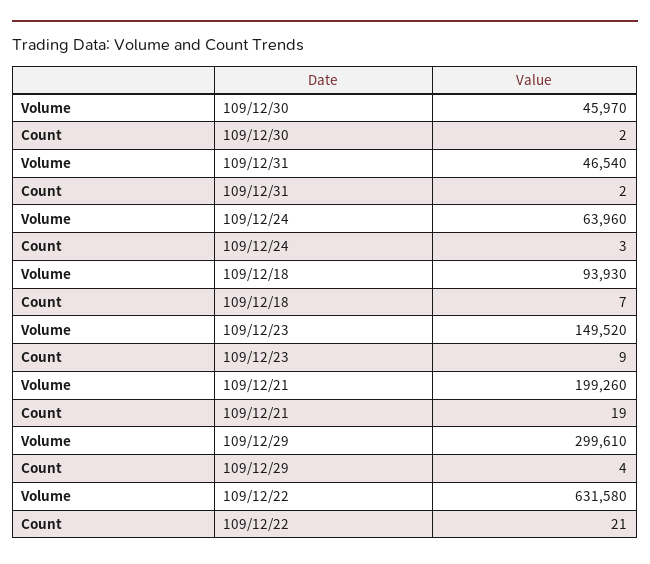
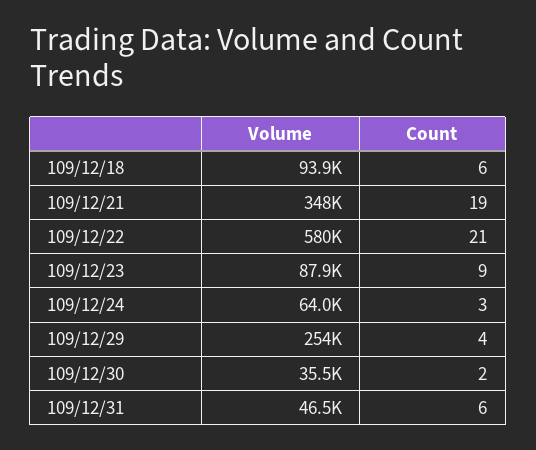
  {
    "Volume": {
-     "109/12/30": 45970,
+     "109/12/30": 35500,
      "109/12/31": 46540,
      "109/12/24": 63960,
      "109/12/18": 93930,
-     "109/12/23": 149520,
+     "109/12/23": 87900,
-     "109/12/21": 199260,
+     "109/12/21": 348000,
-     "109/12/29": 299610,
+     "109/12/29": 254000,
-     "109/12/22": 631580
+     "109/12/22": 580000
    },
    "Count": {
      "109/12/30": 2,
-     "109/12/31": 2,
+     "109/12/31": 6,
      "109/12/24": 3,
-     "109/12/18": 7,
+     "109/12/18": 6,
      "109/12/23": 9,
      "109/12/21": 19,
      "109/12/29": 4,
      "109/12/22": 21
    }
  }

